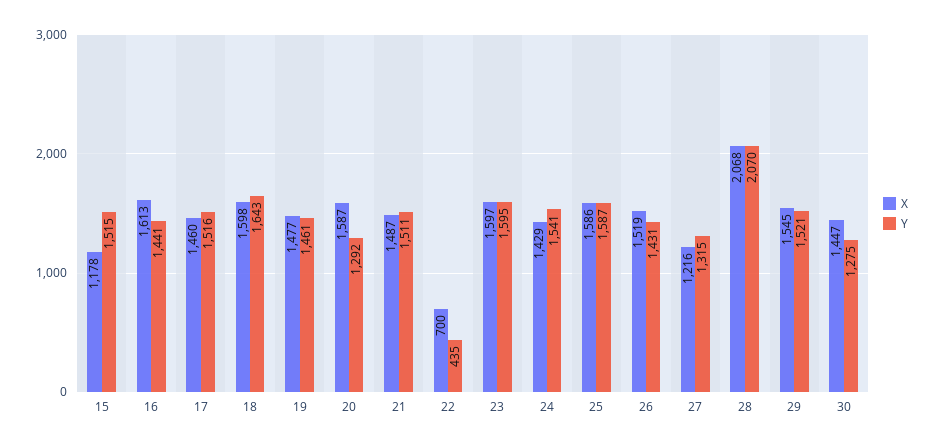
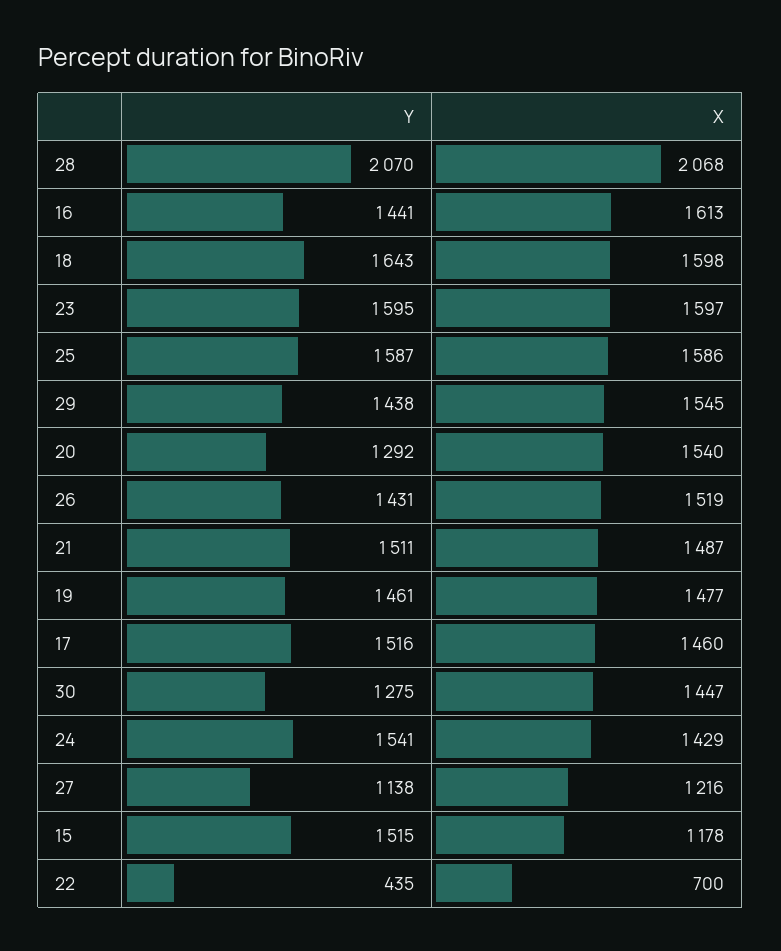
  {
    "X": {
      "15": 1178,
      "16": 1613,
      "17": 1460,
      "18": 1598,
      "19": 1477,
-     "20": 1587,
+     "20": 1540,
      "21": 1487,
      "22": 700,
      "23": 1597,
      "24": 1429,
      "25": 1586,
      "26": 1519,
      "27": 1216,
      "28": 2068,
      "29": 1545,
      "30": 1447
    },
    "Y": {
      "15": 1515,
      "16": 1441,
      "17": 1516,
      "18": 1643,
      "19": 1461,
      "20": 1292,
      "21": 1511,
      "22": 435,
      "23": 1595,
      "24": 1541,
      "25": 1587,
      "26": 1431,
-     "27": 1315,
+     "27": 1138,
      "28": 2070,
-     "29": 1521,
+     "29": 1438,
      "30": 1275
    }
  }

